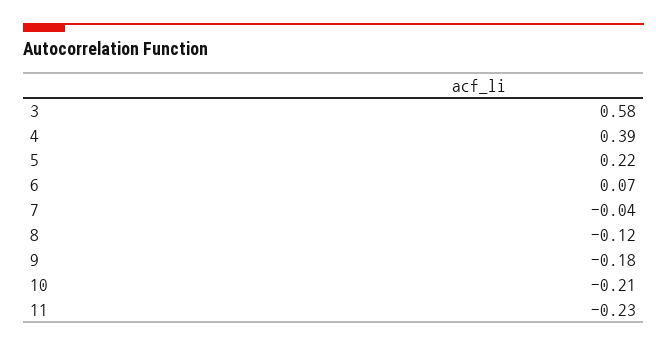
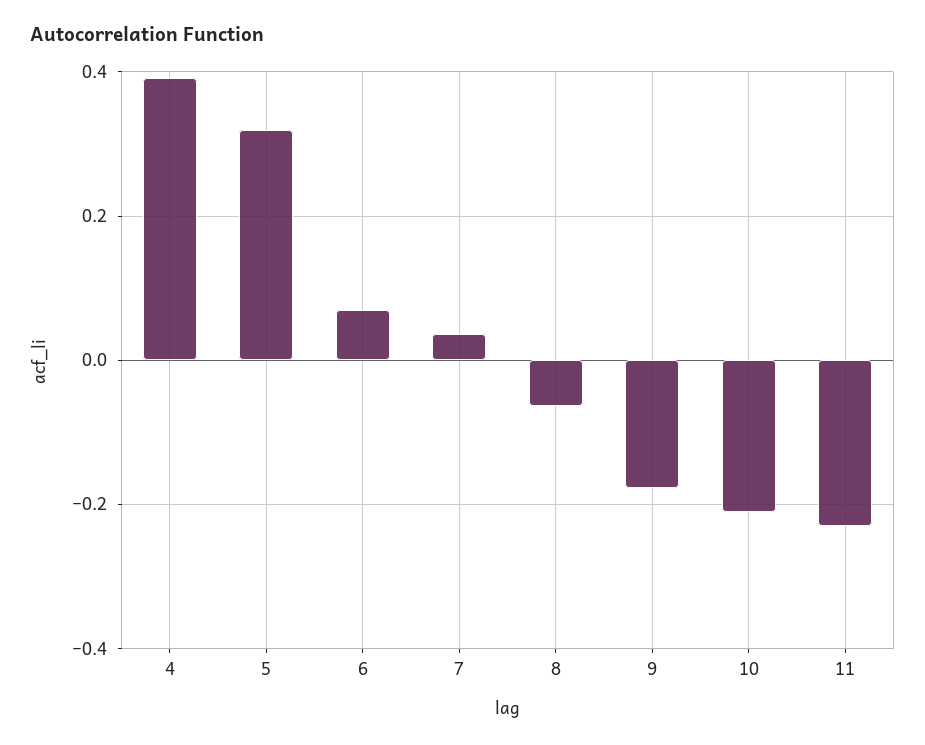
  {
-   "3": 0.58,
    "4": 0.39,
-   "5": 0.22,
+   "5": 0.32,
    "6": 0.07,
-   "7": -0.04,
+   "7": 0.04,
-   "8": -0.12,
+   "8": -0.06,
    "9": -0.18,
    "10": -0.21,
    "11": -0.23
  }

